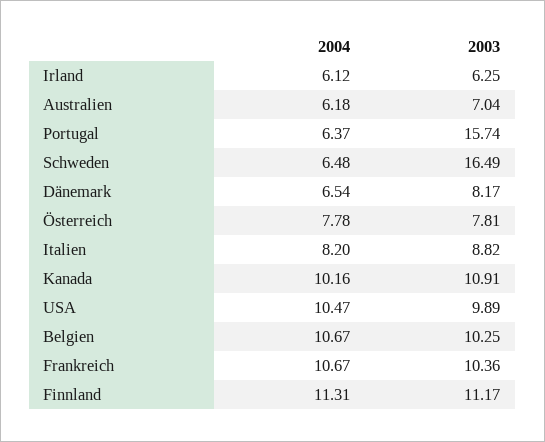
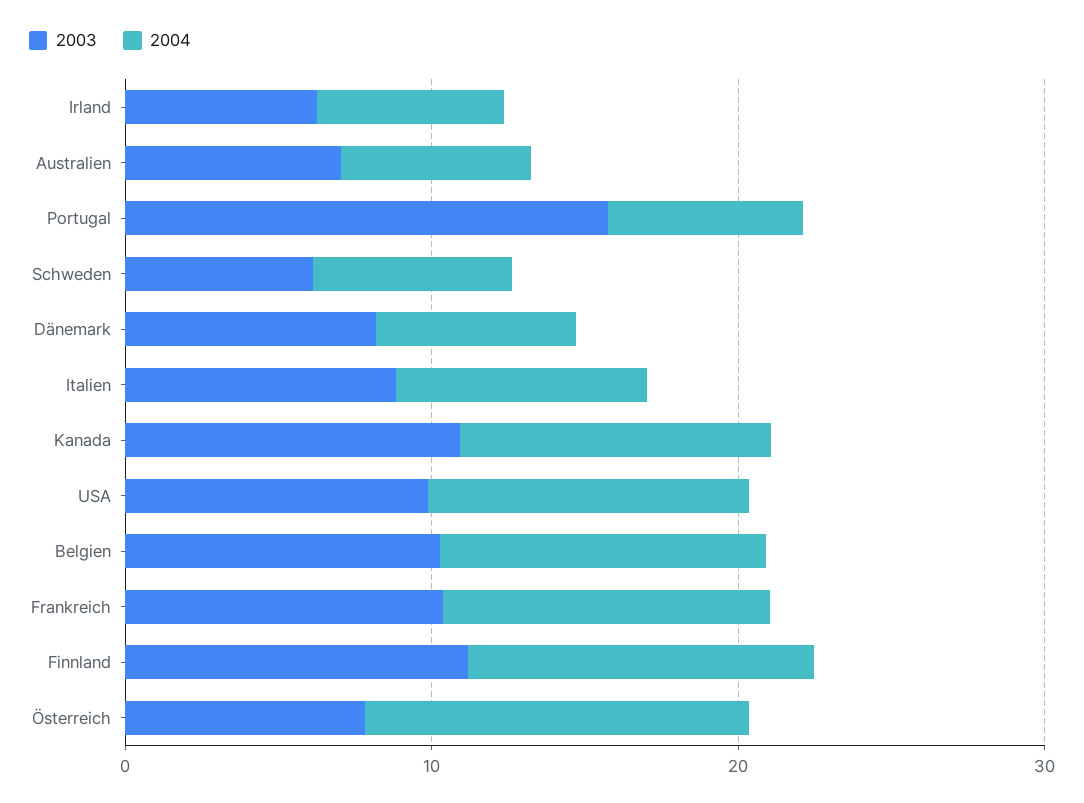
  {
    "2004": {
      "Irland": 6.12,
      "Australien": 6.18,
      "Portugal": 6.37,
      "Schweden": 6.48,
      "Dänemark": 6.54,
-     "Österreich": 7.78,
+     "Österreich": 12,
      "Italien": 8.2,
      "Kanada": 10.16,
      "USA": 10.47,
      "Belgien": 10.67,
      "Frankreich": 10.67,
      "Finnland": 11.31
    },
    "2003": {
      "Irland": 6.25,
      "Australien": 7.04,
      "Portugal": 15.74,
-     "Schweden": 16.49,
+     "Schweden": 6,
      "Dänemark": 8.17,
      "Österreich": 7.81,
      "Italien": 8.82,
      "Kanada": 10.91,
      "USA": 9.89,
      "Belgien": 10.25,
      "Frankreich": 10.36,
      "Finnland": 11.17
    }
  }

